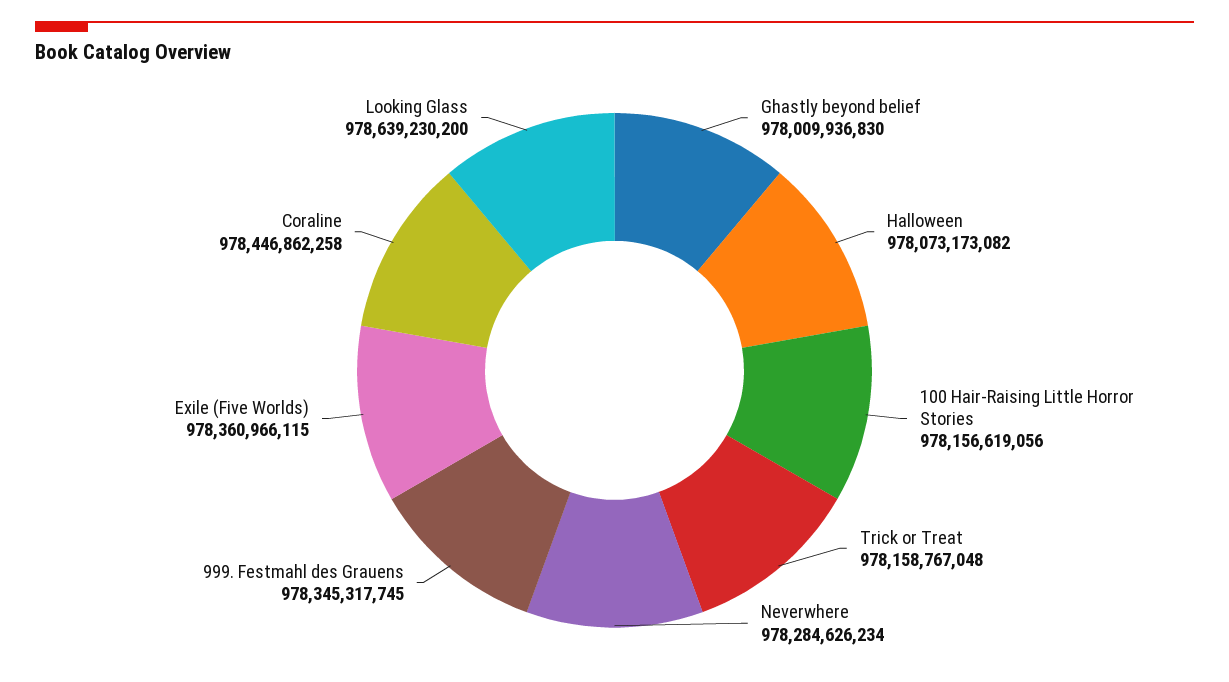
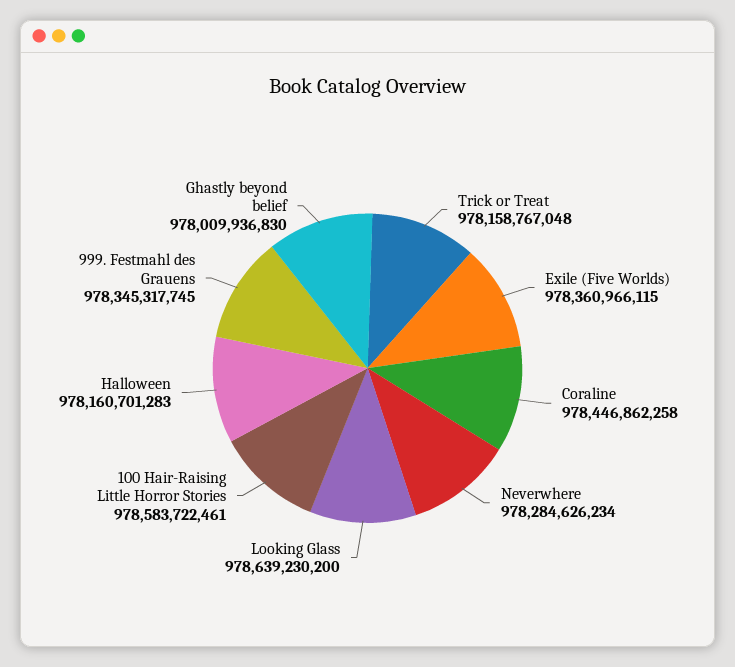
  {
    "Ghastly beyond belief": 978009936830,
-   "Halloween": 978073173082,
+   "Halloween": 978160701283,
-   "100 Hair-Raising Little Horror Stories": 978156619056,
+   "100 Hair-Raising Little Horror Stories": 978583722461,
    "Trick or Treat": 978158767048,
    "Neverwhere": 978284626234,
    "999. Festmahl des Grauens": 978345317745,
    "Exile (Five Worlds)": 978360966115,
    "Coraline": 978446862258,
    "Looking Glass": 978639230200
  }

